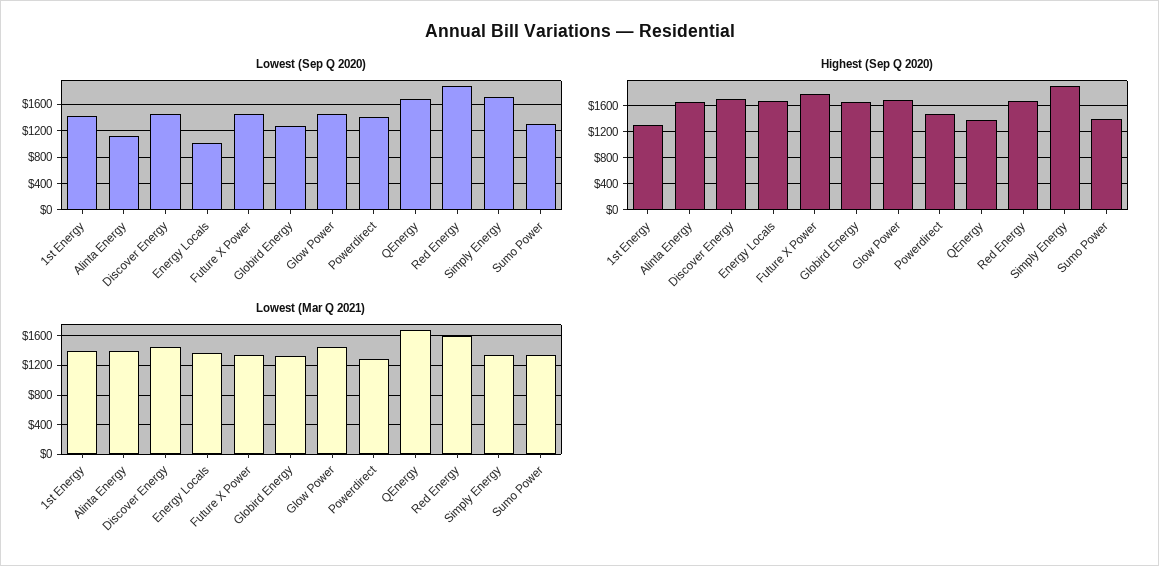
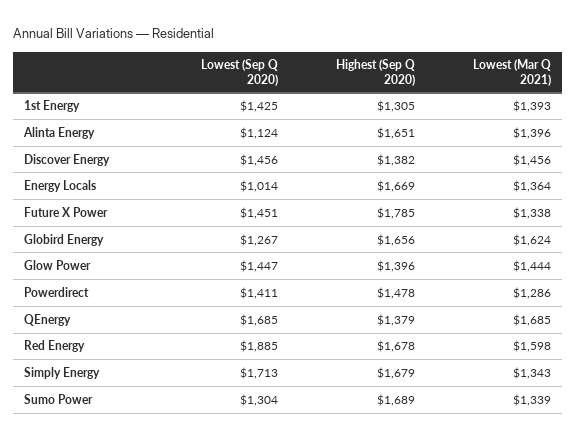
  {
    "Lowest (Sep Q 2020)": {
      "1st Energy": 1425,
      "Alinta Energy": 1124,
      "Discover Energy": 1456,
      "Energy Locals": 1014,
      "Future X Power": 1451,
      "Globird Energy": 1267,
      "Glow Power": 1447,
      "Powerdirect": 1411,
      "QEnergy": 1685,
      "Red Energy": 1885,
      "Simply Energy": 1713,
      "Sumo Power": 1304
    },
    "Highest (Sep Q 2020)": {
      "1st Energy": 1305,
      "Alinta Energy": 1651,
-     "Discover Energy": 1700,
+     "Discover Energy": 1382,
      "Energy Locals": 1669,
      "Future X Power": 1785,
      "Globird Energy": 1656,
-     "Glow Power": 1700,
+     "Glow Power": 1396,
      "Powerdirect": 1478,
      "QEnergy": 1379,
      "Red Energy": 1678,
-     "Simply Energy": 1900,
+     "Simply Energy": 1679,
-     "Sumo Power": 1400
+     "Sumo Power": 1689
    },
    "Lowest (Mar Q 2021)": {
      "1st Energy": 1393,
      "Alinta Energy": 1396,
      "Discover Energy": 1456,
      "Energy Locals": 1364,
      "Future X Power": 1338,
-     "Globird Energy": 1300,
+     "Globird Energy": 1624,
      "Glow Power": 1444,
      "Powerdirect": 1286,
      "QEnergy": 1685,
      "Red Energy": 1598,
      "Simply Energy": 1343,
      "Sumo Power": 1339
    }
  }

